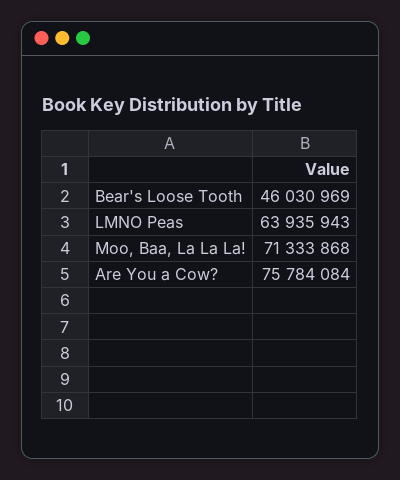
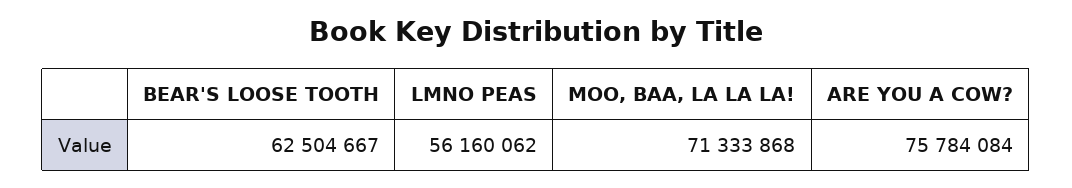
  {
-   "Bear's Loose Tooth": 46030969,
+   "Bear's Loose Tooth": 62504667,
-   "LMNO Peas": 63935943,
+   "LMNO Peas": 56160062,
    "Moo, Baa, La La La!": 71333868,
    "Are You a Cow?": 75784084
  }

